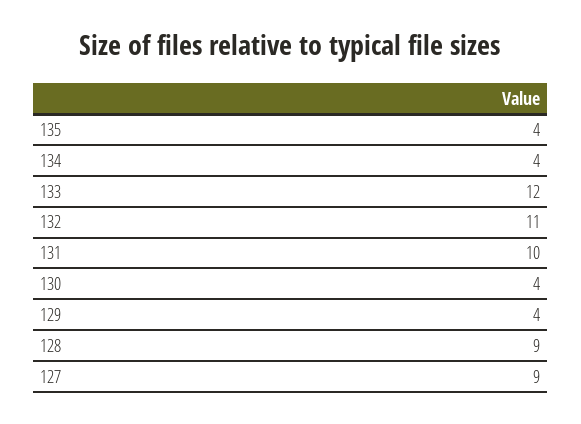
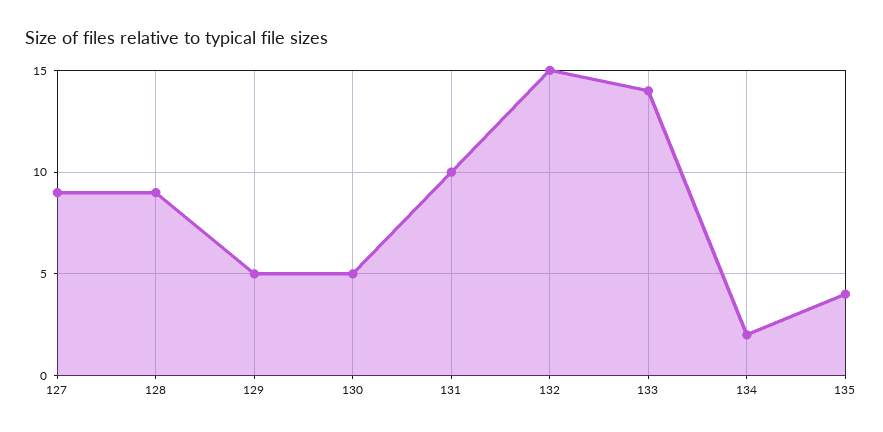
  {
    "135": 4,
-   "134": 4,
+   "134": 2,
-   "133": 12,
+   "133": 14,
-   "132": 11,
+   "132": 15,
    "131": 10,
-   "130": 4,
+   "130": 5,
-   "129": 4,
+   "129": 5,
    "128": 9,
    "127": 9
  }

